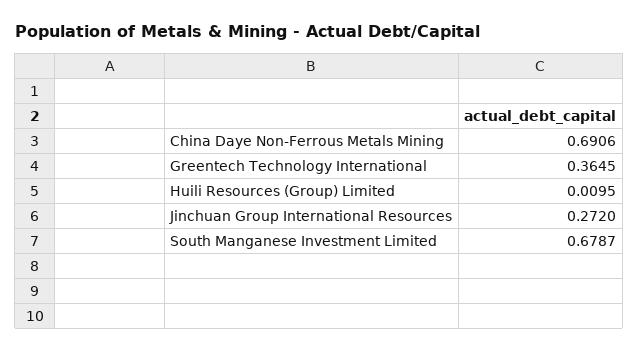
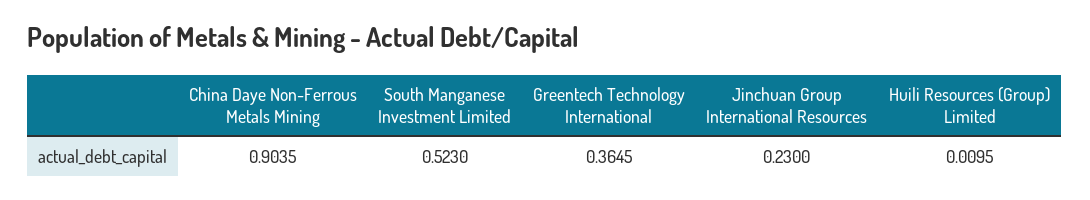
  {
-   "China Daye Non-Ferrous Metals Mining": 0.6906,
+   "China Daye Non-Ferrous Metals Mining": 0.9035,
    "Greentech Technology International": 0.3645,
    "Huili Resources (Group) Limited": 0.0095,
-   "Jinchuan Group International Resources": 0.272,
+   "Jinchuan Group International Resources": 0.23,
-   "South Manganese Investment Limited": 0.6787
+   "South Manganese Investment Limited": 0.523
  }

